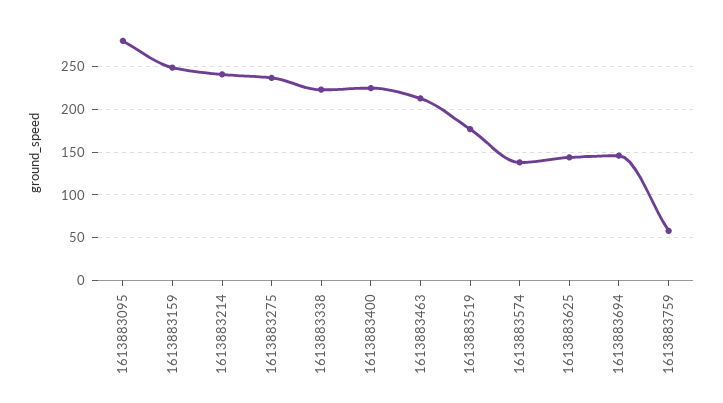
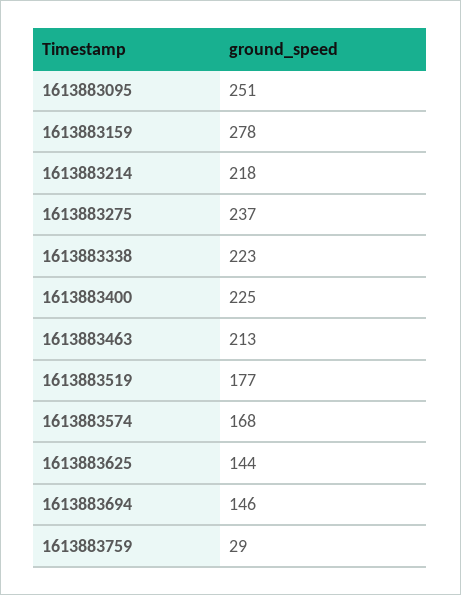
  {
-   "1613883095": 280,
+   "1613883095": 251,
-   "1613883159": 250,
+   "1613883159": 278,
-   "1613883214": 240,
+   "1613883214": 218,
    "1613883275": 237,
    "1613883338": 223,
    "1613883400": 225,
    "1613883463": 213,
    "1613883519": 177,
-   "1613883574": 140,
+   "1613883574": 168,
    "1613883625": 144,
    "1613883694": 146,
-   "1613883759": 60
+   "1613883759": 29
  }

